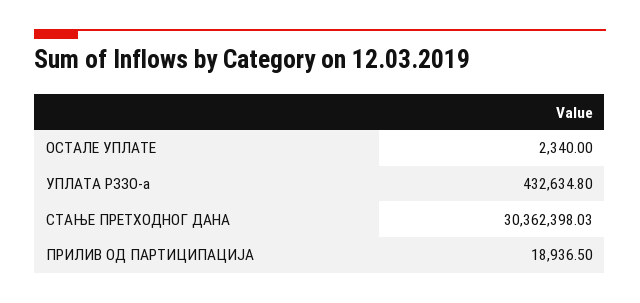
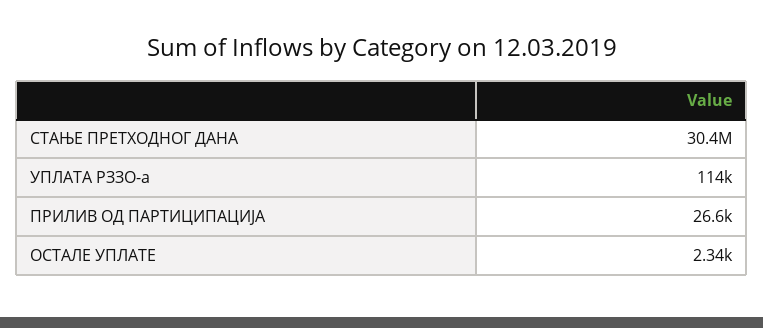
  {
    "ОСТАЛЕ УПЛАТЕ": 2340,
-   "УПЛАТА РЗЗО-а": 432634.8,
+   "УПЛАТА РЗЗО-а": 114000,
    "СТАЊЕ ПРЕТХОДНОГ ДАНА": 30362398.03,
-   "ПРИЛИВ ОД ПАРТИЦИПАЦИЈА": 18936.5
+   "ПРИЛИВ ОД ПАРТИЦИПАЦИЈА": 26600
  }

